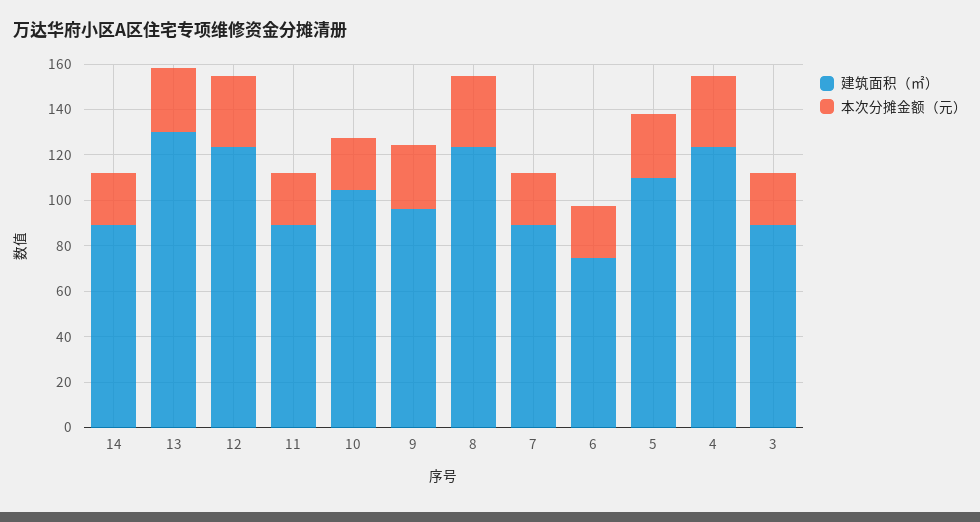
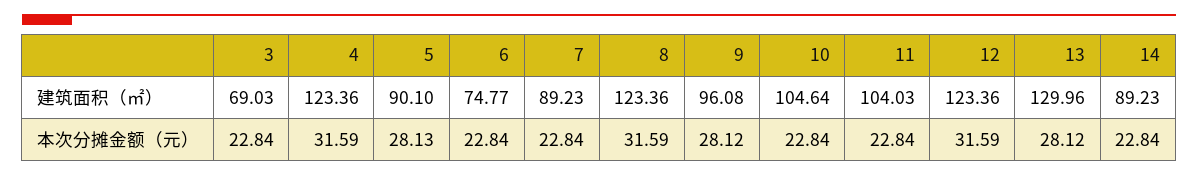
  {
    "建筑面积（㎡）": {
      "14": 89.23,
      "13": 129.96,
      "12": 123.36,
-     "11": 90,
+     "11": 104.03,
      "10": 104.64,
      "9": 96.08,
      "8": 123.36,
      "7": 89.23,
      "6": 74.77,
-     "5": 110,
+     "5": 90.1,
      "4": 123.36,
-     "3": 90
+     "3": 69.03
    },
    "本次分摊金额（元）": {
      "14": 22.84,
      "13": 28.12,
      "12": 31.59,
      "11": 22.84,
      "10": 22.84,
      "9": 28.12,
      "8": 31.59,
      "7": 22.84,
      "6": 22.84,
      "5": 28.13,
      "4": 31.59,
      "3": 22.84
    }
  }

